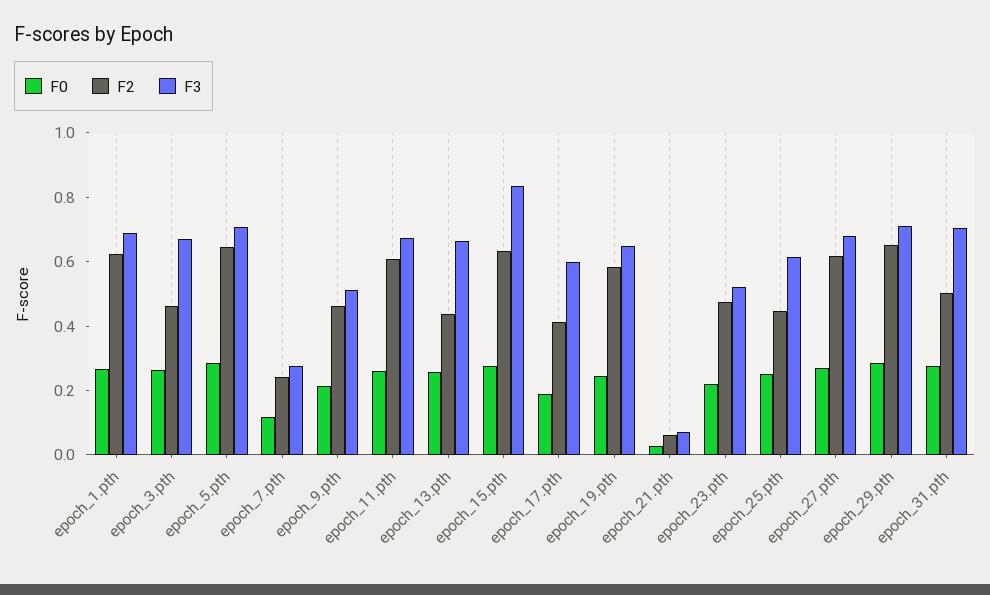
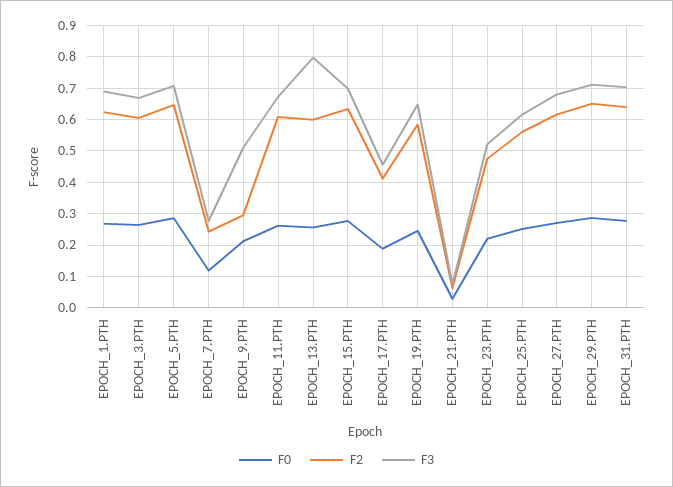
  {
    "F0": {
      "epoch_1.pth": 0.26,
      "epoch_3.pth": 0.26,
      "epoch_5.pth": 0.28,
      "epoch_7.pth": 0.12,
      "epoch_9.pth": 0.22,
      "epoch_11.pth": 0.26,
      "epoch_13.pth": 0.26,
      "epoch_15.pth": 0.28,
      "epoch_17.pth": 0.18,
      "epoch_19.pth": 0.24,
      "epoch_21.pth": 0.02,
      "epoch_23.pth": 0.22,
      "epoch_25.pth": 0.26,
      "epoch_27.pth": 0.28,
      "epoch_29.pth": 0.28,
      "epoch_31.pth": 0.28
    },
    "F2": {
      "epoch_1.pth": 0.62,
-     "epoch_3.pth": 0.45,
+     "epoch_3.pth": 0.6,
      "epoch_5.pth": 0.64,
      "epoch_7.pth": 0.24,
-     "epoch_9.pth": 0.45,
+     "epoch_9.pth": 0.3,
      "epoch_11.pth": 0.6,
-     "epoch_13.pth": 0.45,
+     "epoch_13.pth": 0.6,
      "epoch_15.pth": 0.64,
      "epoch_17.pth": 0.42,
      "epoch_19.pth": 0.58,
      "epoch_21.pth": 0.06,
      "epoch_23.pth": 0.48,
-     "epoch_25.pth": 0.45,
+     "epoch_25.pth": 0.56,
      "epoch_27.pth": 0.62,
      "epoch_29.pth": 0.66,
-     "epoch_31.pth": 0.5
+     "epoch_31.pth": 0.64
    },
    "F3": {
      "epoch_1.pth": 0.68,
      "epoch_3.pth": 0.66,
      "epoch_5.pth": 0.7,
      "epoch_7.pth": 0.28,
      "epoch_9.pth": 0.52,
      "epoch_11.pth": 0.68,
-     "epoch_13.pth": 0.65,
+     "epoch_13.pth": 0.8,
-     "epoch_15.pth": 0.85,
+     "epoch_15.pth": 0.7,
-     "epoch_17.pth": 0.6,
+     "epoch_17.pth": 0.46,
      "epoch_19.pth": 0.64,
      "epoch_21.pth": 0.08,
      "epoch_23.pth": 0.52,
      "epoch_25.pth": 0.62,
      "epoch_27.pth": 0.68,
      "epoch_29.pth": 0.72,
      "epoch_31.pth": 0.7
    }
  }

